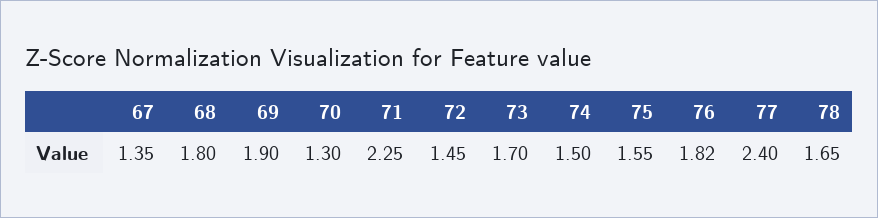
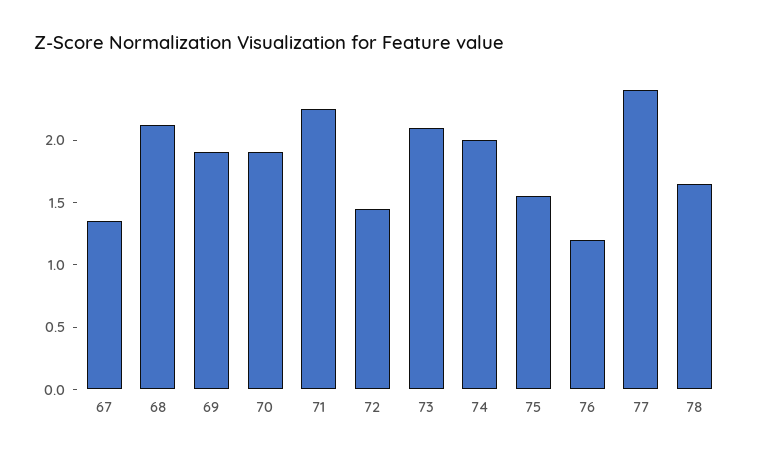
  {
    "67": 1.35,
-   "68": 1.8,
+   "68": 2.1,
    "69": 1.9,
-   "70": 1.3,
+   "70": 1.9,
    "71": 2.25,
    "72": 1.45,
-   "73": 1.7,
+   "73": 2.1,
-   "74": 1.5,
+   "74": 2,
    "75": 1.55,
-   "76": 1.82,
+   "76": 1.2,
    "77": 2.4,
    "78": 1.65
  }

